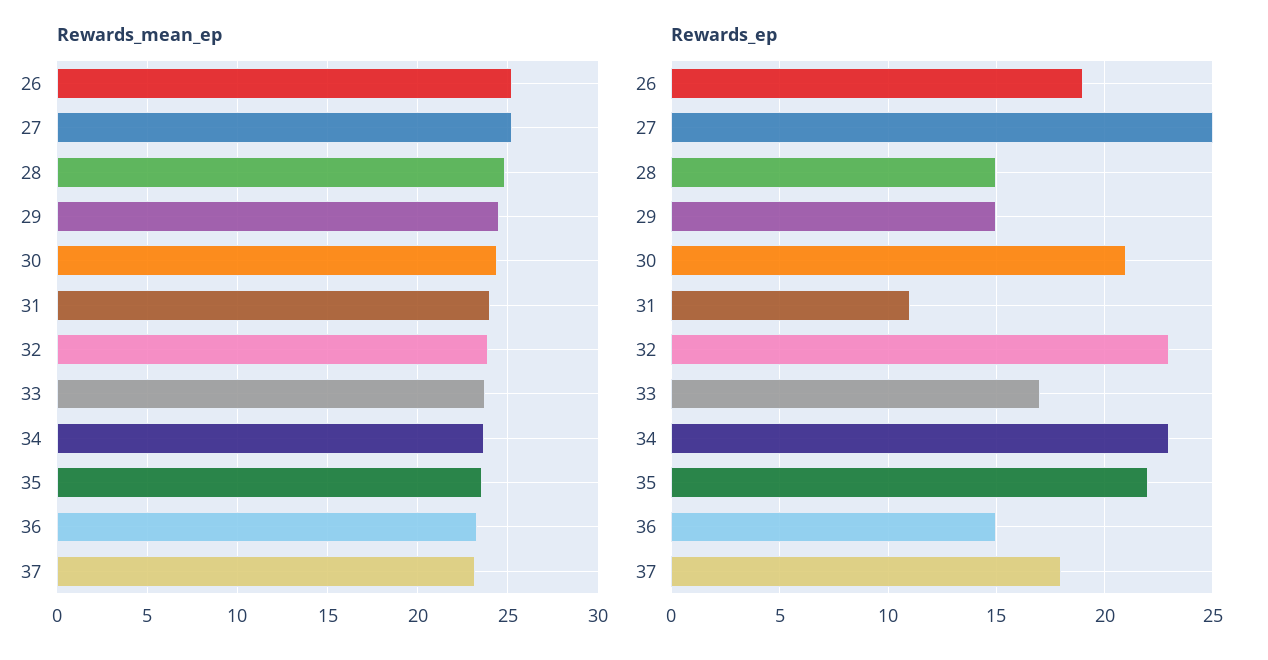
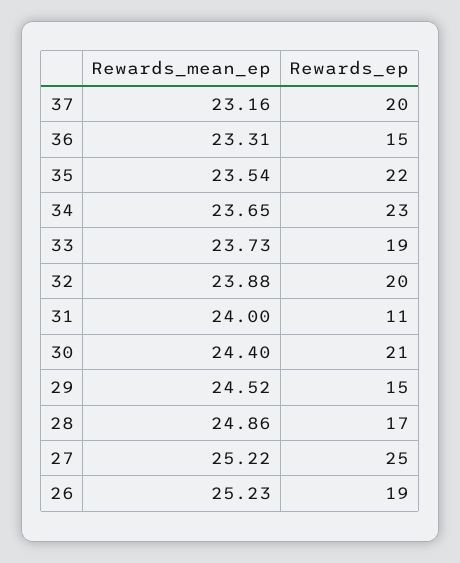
  {
    "Rewards_mean_ep": {
      "26": 25.23,
      "27": 25.22,
      "28": 24.86,
      "29": 24.52,
      "30": 24.4,
      "31": 24,
      "32": 23.88,
      "33": 23.73,
      "34": 23.65,
      "35": 23.54,
      "36": 23.31,
      "37": 23.16
    },
    "Rewards_ep": {
      "26": 19,
      "27": 25,
-     "28": 15,
+     "28": 17,
      "29": 15,
      "30": 21,
      "31": 11,
-     "32": 23,
+     "32": 20,
-     "33": 17,
+     "33": 19,
      "34": 23,
      "35": 22,
      "36": 15,
-     "37": 18
+     "37": 20
    }
  }

